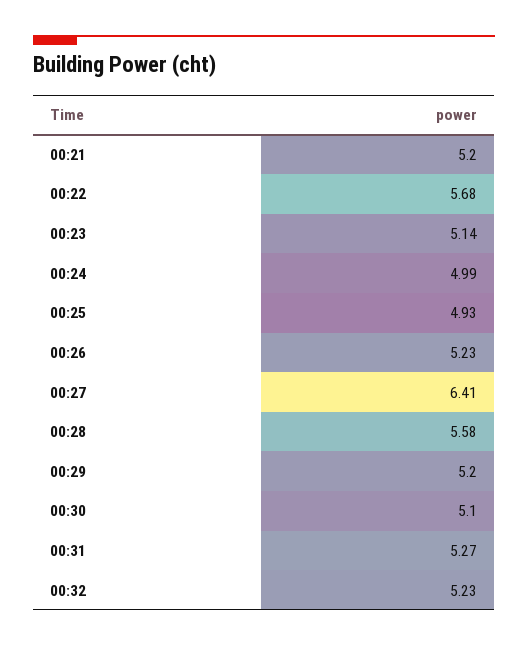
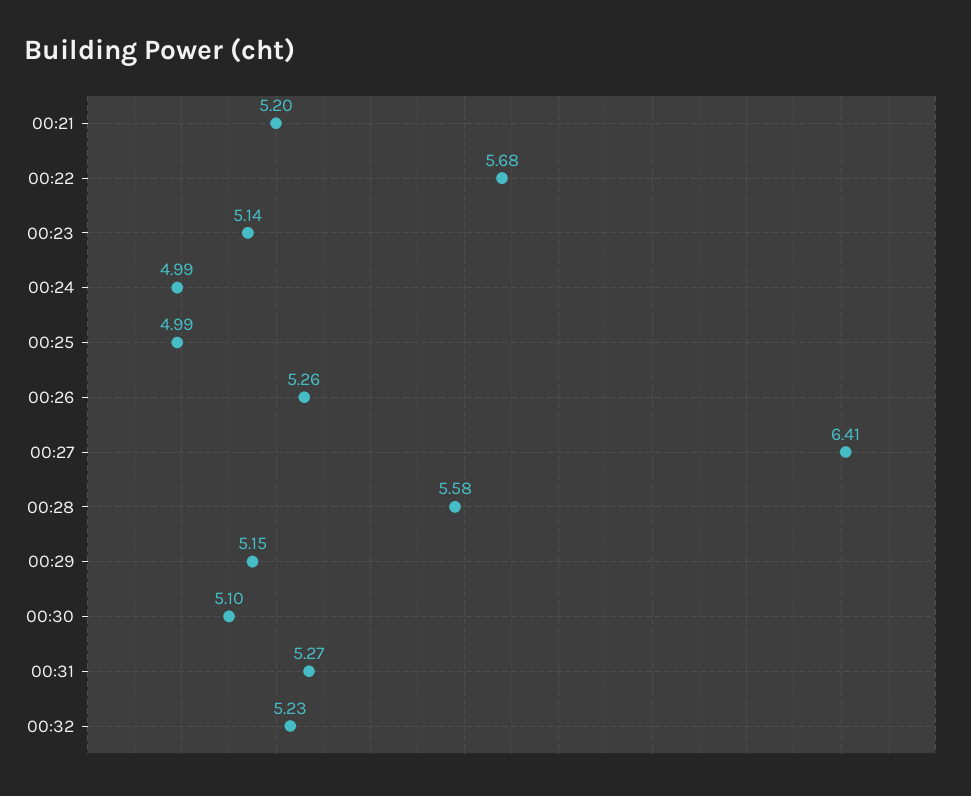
  {
    "00:21": 5.2,
    "00:22": 5.68,
    "00:23": 5.14,
    "00:24": 4.99,
-   "00:25": 4.93,
+   "00:25": 4.99,
-   "00:26": 5.23,
+   "00:26": 5.26,
    "00:27": 6.41,
    "00:28": 5.58,
-   "00:29": 5.2,
+   "00:29": 5.15,
    "00:30": 5.1,
    "00:31": 5.27,
    "00:32": 5.23
  }

